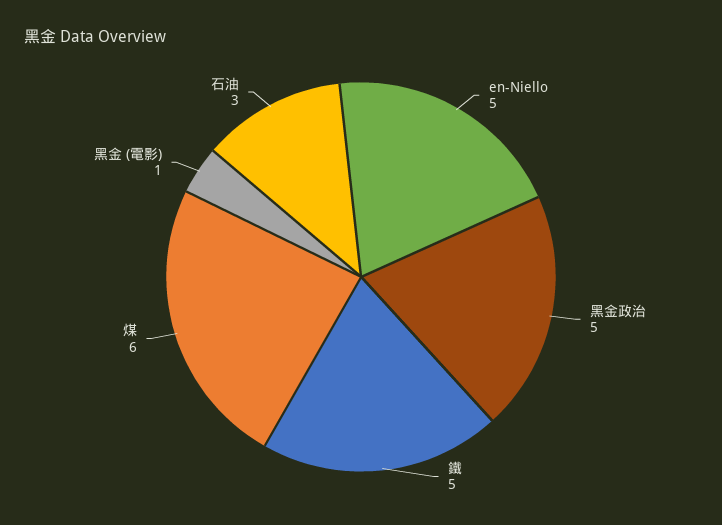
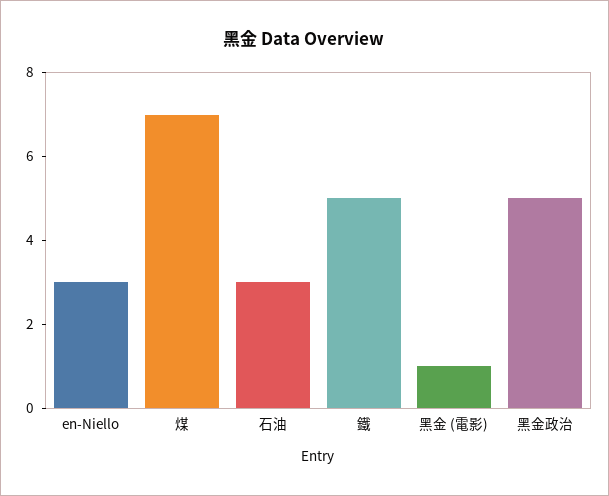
  {
-   "en-Niello": 5,
+   "en-Niello": 3,
    "黑金政治": 5,
    "鐵": 5,
-   "煤": 6,
+   "煤": 7,
    "黑金 (電影)": 1,
    "石油": 3
  }

